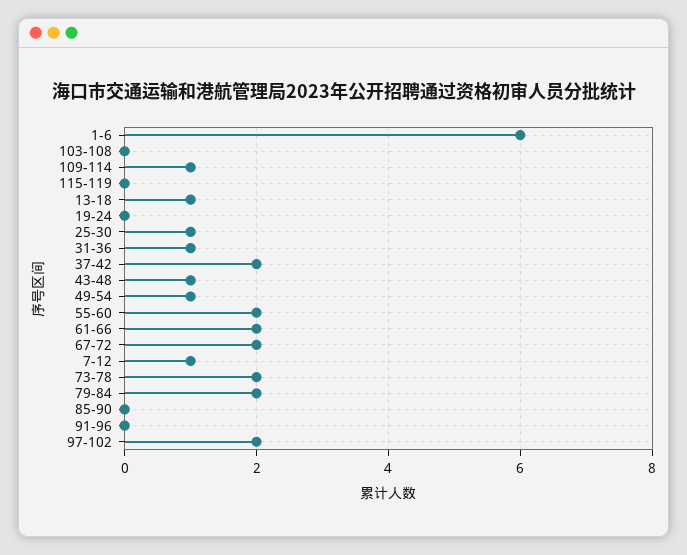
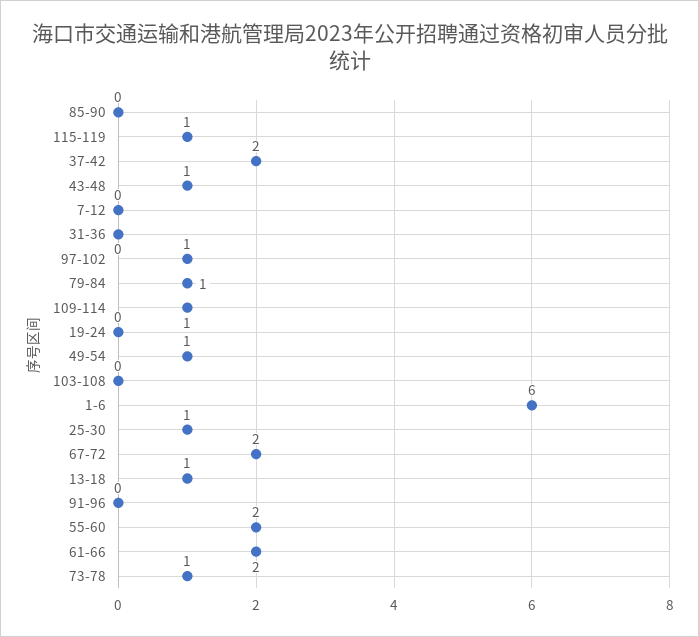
  {
    "1-6": 6,
    "103-108": 0,
    "109-114": 1,
-   "115-119": 0,
+   "115-119": 1,
    "13-18": 1,
    "19-24": 0,
    "25-30": 1,
-   "31-36": 1,
+   "31-36": 0,
    "37-42": 2,
    "43-48": 1,
    "49-54": 1,
    "55-60": 2,
    "61-66": 2,
    "67-72": 2,
-   "7-12": 1,
+   "7-12": 0,
-   "73-78": 2,
+   "73-78": 1,
-   "79-84": 2,
+   "79-84": 1,
    "85-90": 0,
    "91-96": 0,
-   "97-102": 2
+   "97-102": 1
  }

